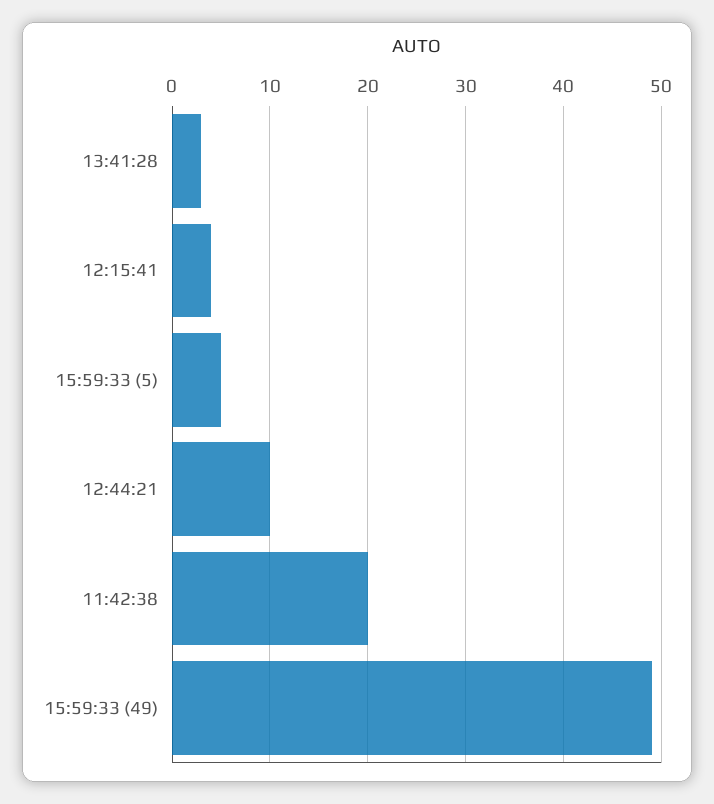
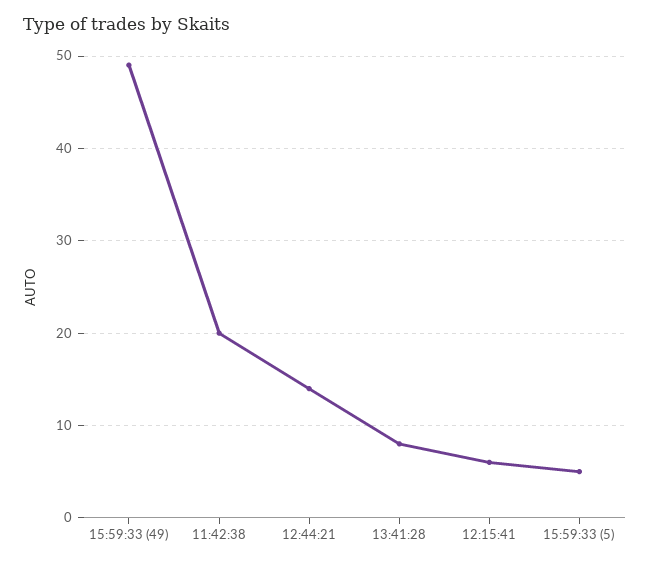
  {
-   "13:41:28": 3,
+   "13:41:28": 8,
-   "12:15:41": 4,
+   "12:15:41": 6,
    "15:59:33 (5)": 5,
-   "12:44:21": 10,
+   "12:44:21": 14,
    "11:42:38": 20,
    "15:59:33 (49)": 49
  }

